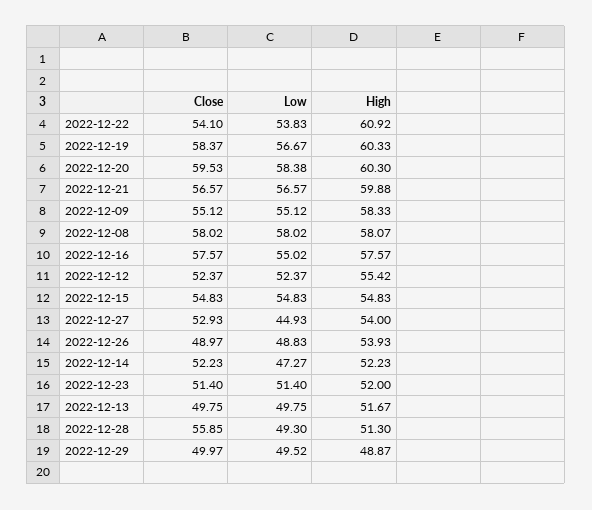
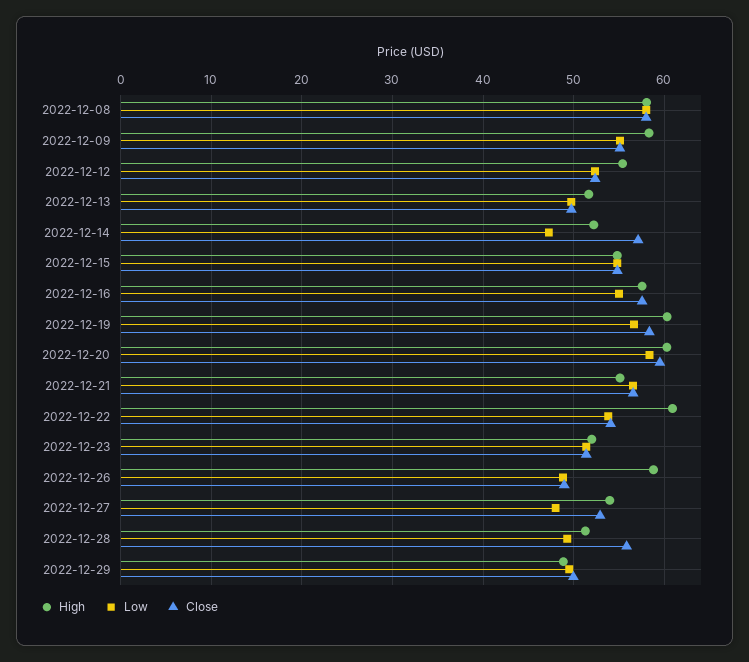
  {
    "Close": {
      "2022-12-22": 54.1,
      "2022-12-19": 58.37,
      "2022-12-20": 59.53,
      "2022-12-21": 56.57,
      "2022-12-09": 55.12,
      "2022-12-08": 58.02,
      "2022-12-16": 57.57,
      "2022-12-12": 52.37,
      "2022-12-15": 54.83,
      "2022-12-27": 52.93,
      "2022-12-26": 48.97,
-     "2022-12-14": 52.23,
+     "2022-12-14": 57,
      "2022-12-23": 51.4,
      "2022-12-13": 49.75,
      "2022-12-28": 55.85,
      "2022-12-29": 49.97
    },
    "Low": {
      "2022-12-22": 53.83,
      "2022-12-19": 56.67,
      "2022-12-20": 58.38,
      "2022-12-21": 56.57,
      "2022-12-09": 55.12,
      "2022-12-08": 58.02,
      "2022-12-16": 55.02,
      "2022-12-12": 52.37,
      "2022-12-15": 54.83,
-     "2022-12-27": 44.93,
+     "2022-12-27": 48,
      "2022-12-26": 48.83,
      "2022-12-14": 47.27,
      "2022-12-23": 51.4,
      "2022-12-13": 49.75,
      "2022-12-28": 49.3,
      "2022-12-29": 49.52
    },
    "High": {
      "2022-12-22": 60.92,
      "2022-12-19": 60.33,
      "2022-12-20": 60.3,
-     "2022-12-21": 59.88,
+     "2022-12-21": 55,
      "2022-12-09": 58.33,
      "2022-12-08": 58.07,
      "2022-12-16": 57.57,
      "2022-12-12": 55.42,
      "2022-12-15": 54.83,
      "2022-12-27": 54,
-     "2022-12-26": 53.93,
+     "2022-12-26": 59,
      "2022-12-14": 52.23,
      "2022-12-23": 52,
      "2022-12-13": 51.67,
      "2022-12-28": 51.3,
      "2022-12-29": 48.87
    }
  }

